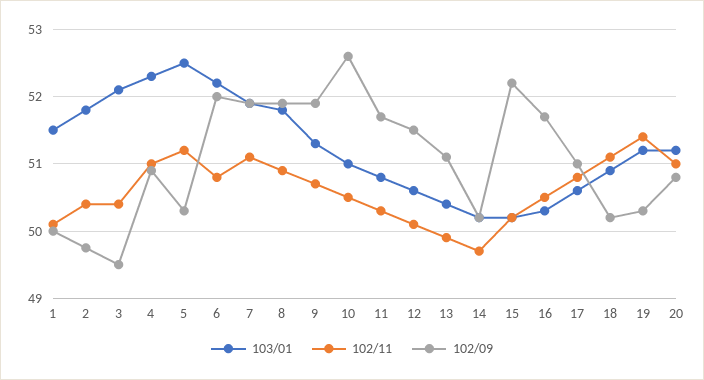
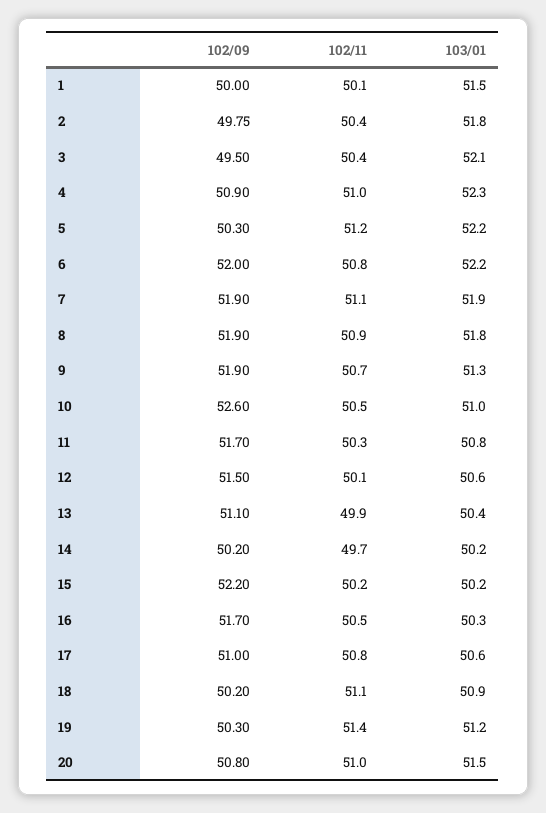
  {
    "103/01": {
      "1": 51.5,
      "2": 51.8,
      "3": 52.1,
      "4": 52.3,
-     "5": 52.5,
+     "5": 52.2,
      "6": 52.2,
      "7": 51.9,
      "8": 51.8,
      "9": 51.3,
      "10": 51,
      "11": 50.8,
      "12": 50.6,
      "13": 50.4,
      "14": 50.2,
      "15": 50.2,
      "16": 50.3,
      "17": 50.6,
      "18": 50.9,
      "19": 51.2,
-     "20": 51.2
+     "20": 51.5
    },
    "102/11": {
      "1": 50.1,
      "2": 50.4,
      "3": 50.4,
      "4": 51,
      "5": 51.2,
      "6": 50.8,
      "7": 51.1,
      "8": 50.9,
      "9": 50.7,
      "10": 50.5,
      "11": 50.3,
      "12": 50.1,
      "13": 49.9,
      "14": 49.7,
      "15": 50.2,
      "16": 50.5,
      "17": 50.8,
      "18": 51.1,
      "19": 51.4,
      "20": 51
    },
    "102/09": {
      "1": 50,
      "2": 49.75,
      "3": 49.5,
      "4": 50.9,
      "5": 50.3,
      "6": 52,
      "7": 51.9,
      "8": 51.9,
      "9": 51.9,
      "10": 52.6,
      "11": 51.7,
      "12": 51.5,
      "13": 51.1,
      "14": 50.2,
      "15": 52.2,
      "16": 51.7,
      "17": 51,
      "18": 50.2,
      "19": 50.3,
      "20": 50.8
    }
  }

